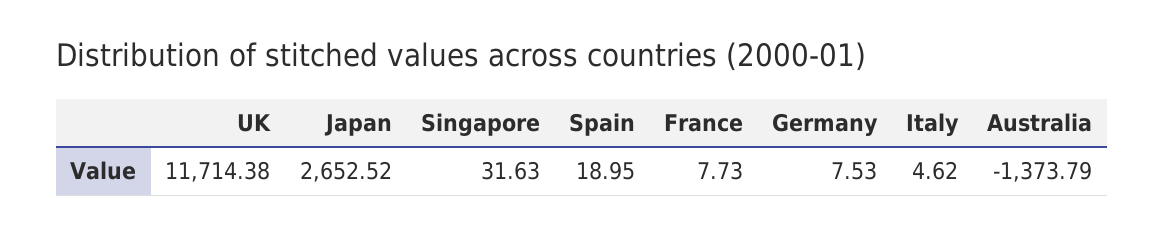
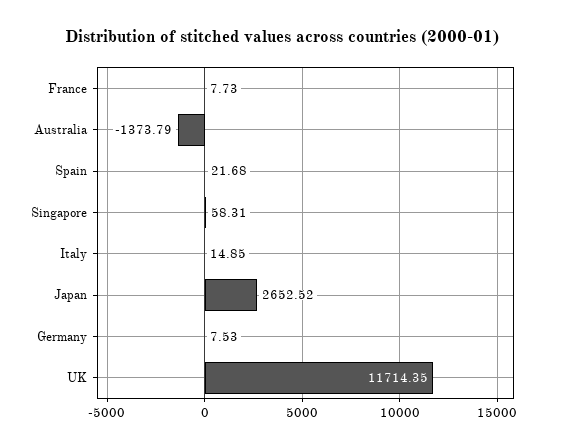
  {
-   "UK": 11714.38,
+   "UK": 11714.35,
    "Japan": 2652.52,
-   "Singapore": 31.63,
+   "Singapore": 58.31,
-   "Spain": 18.95,
+   "Spain": 21.68,
    "France": 7.73,
    "Germany": 7.53,
-   "Italy": 4.62,
+   "Italy": 14.85,
    "Australia": -1373.79
  }

